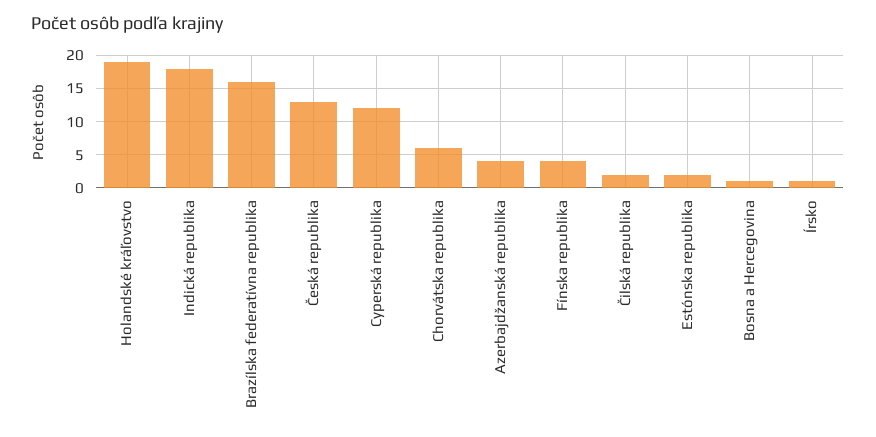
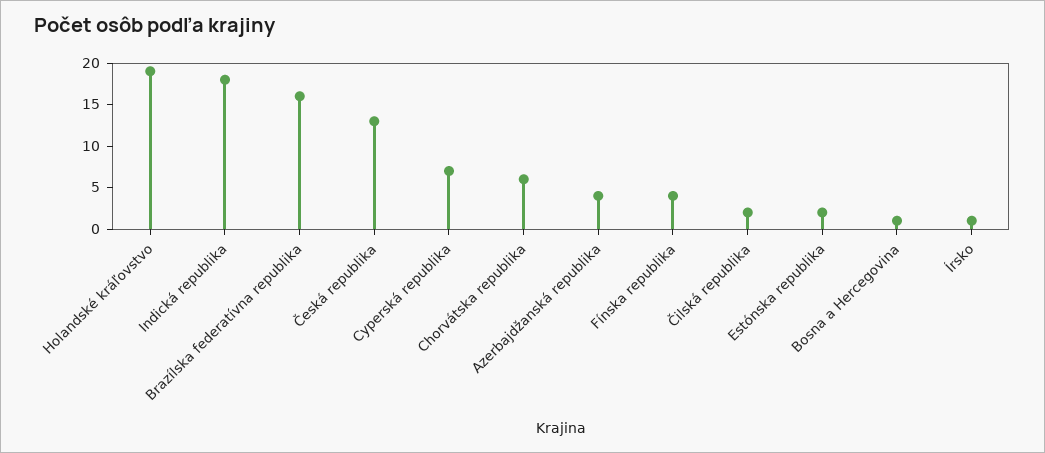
  {
    "Holandské kráľovstvo": 19,
    "Indická republika": 18,
    "Brazílska federatívna republika": 16,
    "Česká republika": 13,
-   "Cyperská republika": 12,
+   "Cyperská republika": 7,
    "Chorvátska republika": 6,
    "Azerbajdžanská republika": 4,
    "Fínska republika": 4,
    "Čilská republika": 2,
    "Estónska republika": 2,
    "Bosna a Hercegovina": 1,
    "Írsko": 1
  }

